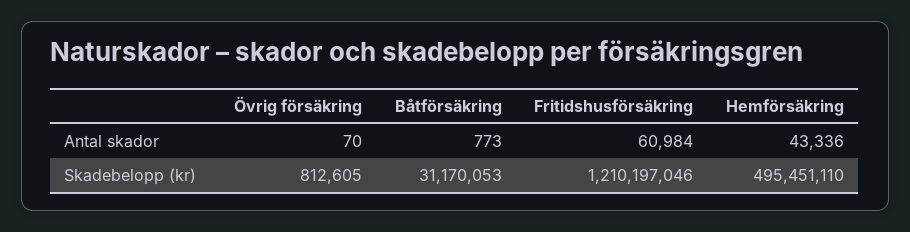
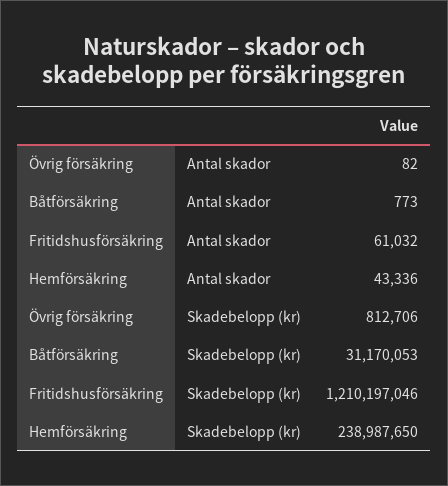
  {
    "Övrig försäkring": {
-     "Antal skador": 70,
+     "Antal skador": 82,
-     "Skadebelopp (kr)": 812605
+     "Skadebelopp (kr)": 812706
    },
    "Båtförsäkring": {
      "Antal skador": 773,
      "Skadebelopp (kr)": 31170053
    },
    "Fritidshusförsäkring": {
-     "Antal skador": 60984,
+     "Antal skador": 61032,
      "Skadebelopp (kr)": 1210197046
    },
    "Hemförsäkring": {
      "Antal skador": 43336,
-     "Skadebelopp (kr)": 495451110
+     "Skadebelopp (kr)": 238987650
    }
  }

